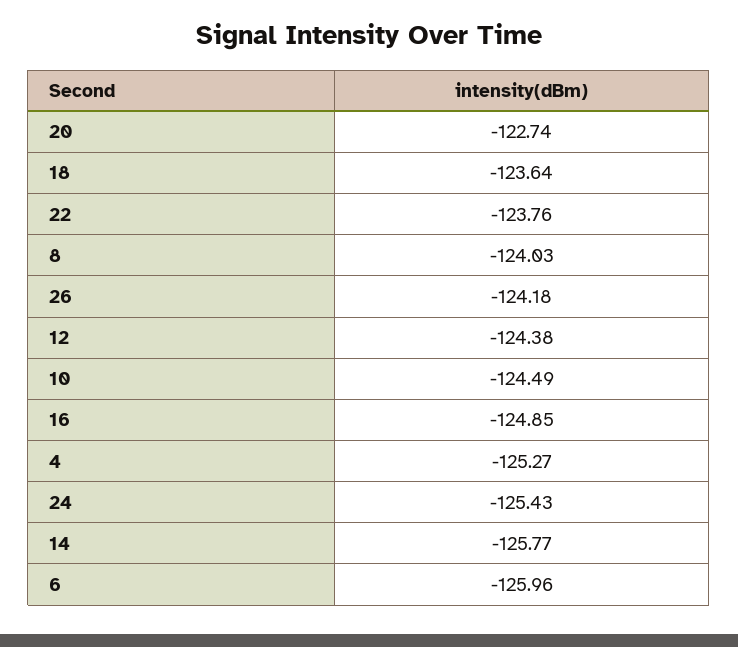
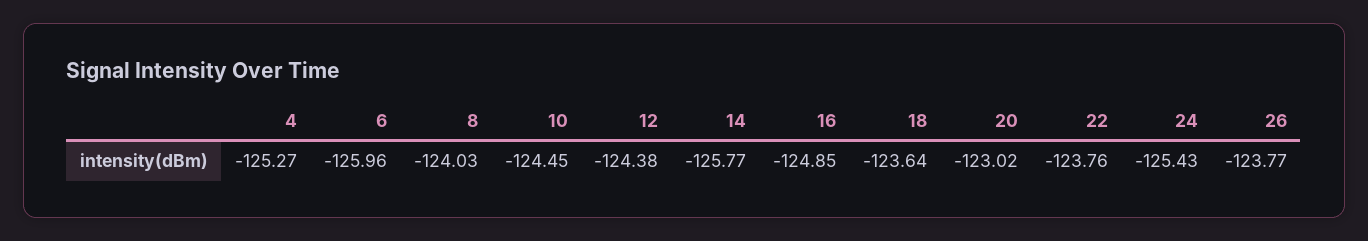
  {
-   "20": -122.74,
+   "20": -123.02,
    "18": -123.64,
    "22": -123.76,
    "8": -124.03,
-   "26": -124.18,
+   "26": -123.77,
    "12": -124.38,
-   "10": -124.49,
+   "10": -124.45,
    "16": -124.85,
    "4": -125.27,
    "24": -125.43,
    "14": -125.77,
    "6": -125.96
  }

